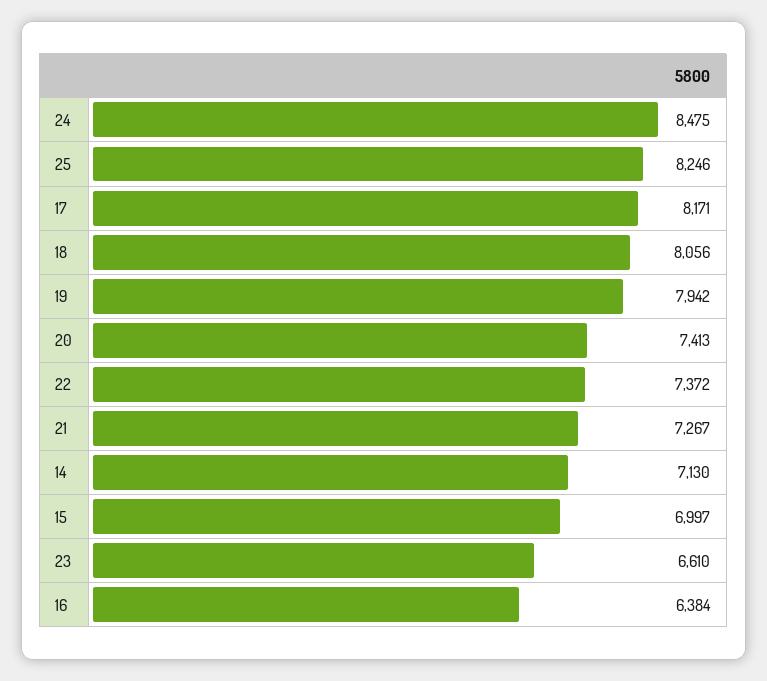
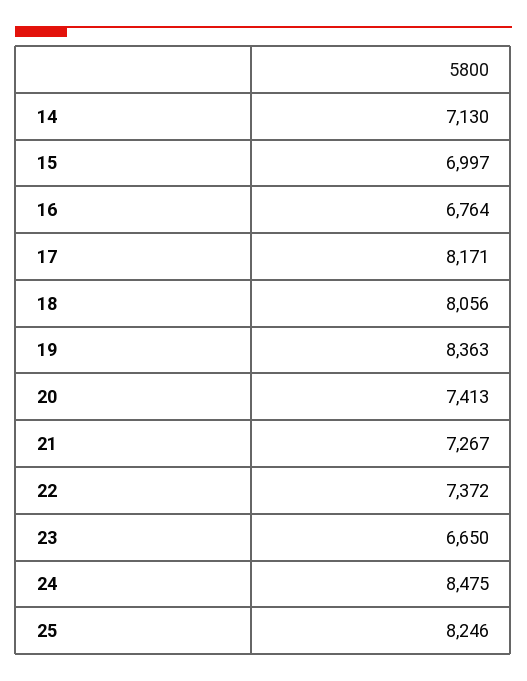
  {
    "24": 8475,
    "25": 8246,
    "17": 8171,
    "18": 8056,
-   "19": 7942,
+   "19": 8363,
    "20": 7413,
    "22": 7372,
    "21": 7267,
    "14": 7130,
    "15": 6997,
-   "23": 6610,
+   "23": 6650,
-   "16": 6384
+   "16": 6764
  }

